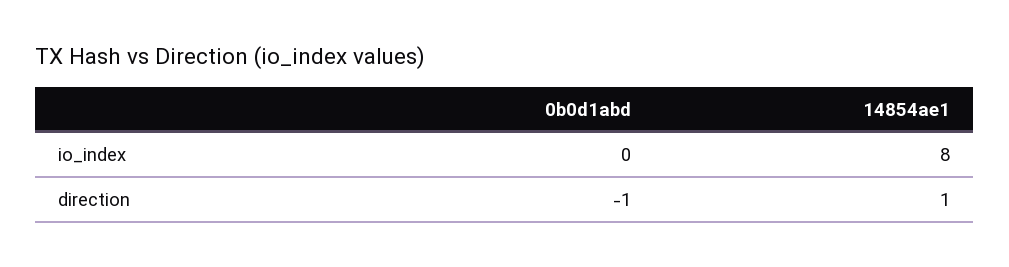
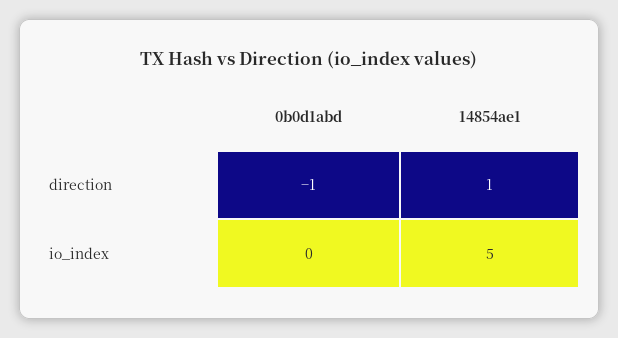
  {
    "0b0d1abd": {
      "io_index": 0,
      "direction": -1
    },
    "14854ae1": {
-     "io_index": 8,
+     "io_index": 5,
      "direction": 1
    }
  }

